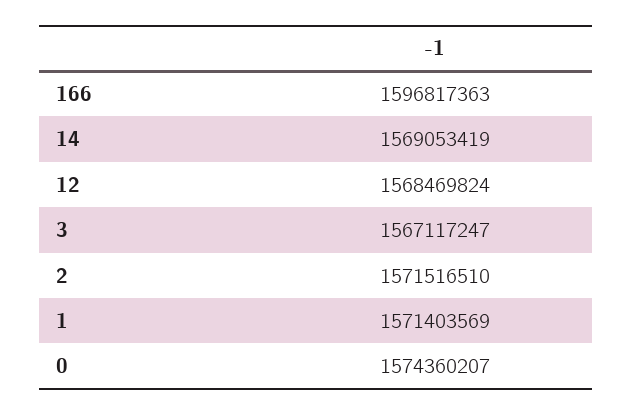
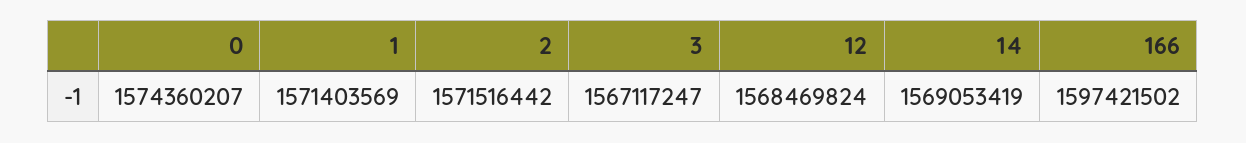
  {
-   "166": 1596817363,
+   "166": 1597421502,
    "14": 1569053419,
    "12": 1568469824,
    "3": 1567117247,
-   "2": 1571516510,
+   "2": 1571516442,
    "1": 1571403569,
    "0": 1574360207
  }

